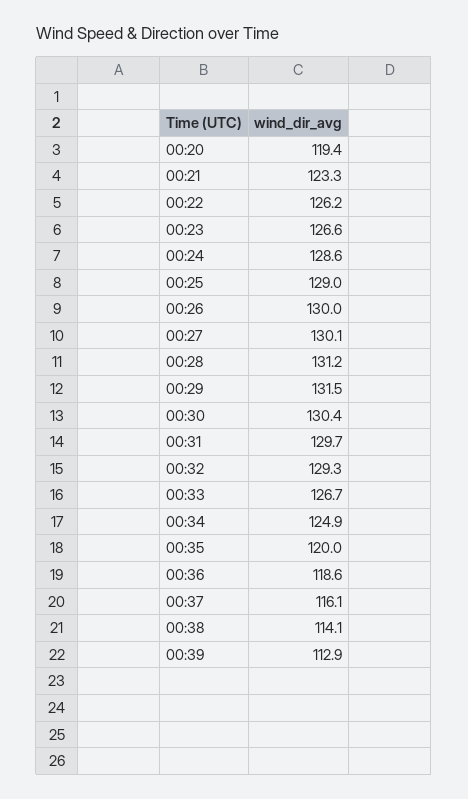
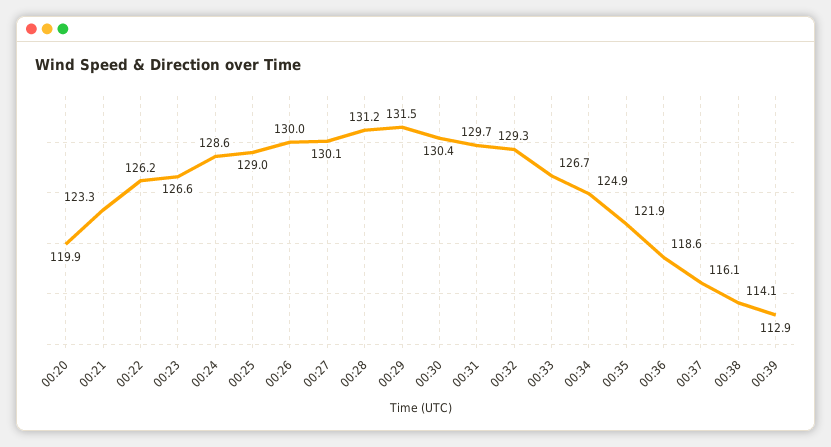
  {
-   "00:20": 119.4,
+   "00:20": 119.9,
    "00:21": 123.3,
    "00:22": 126.2,
    "00:23": 126.6,
    "00:24": 128.6,
    "00:25": 129,
    "00:26": 130,
    "00:27": 130.1,
    "00:28": 131.2,
    "00:29": 131.5,
    "00:30": 130.4,
    "00:31": 129.7,
    "00:32": 129.3,
    "00:33": 126.7,
    "00:34": 124.9,
-   "00:35": 120,
+   "00:35": 121.9,
    "00:36": 118.6,
    "00:37": 116.1,
    "00:38": 114.1,
    "00:39": 112.9
  }

